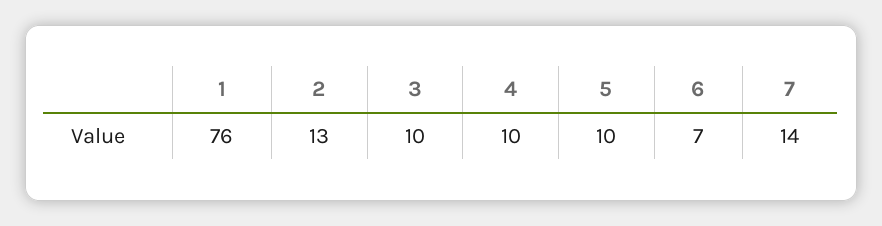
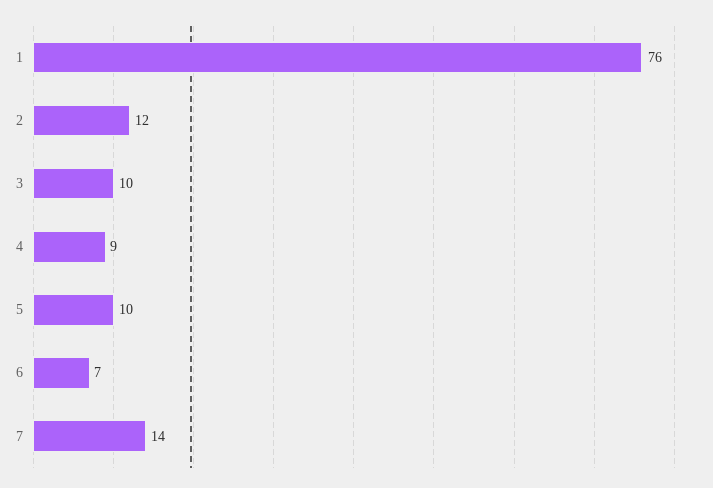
  {
    "1": 76,
-   "2": 13,
+   "2": 12,
    "3": 10,
-   "4": 10,
+   "4": 9,
    "5": 10,
    "6": 7,
    "7": 14
  }

